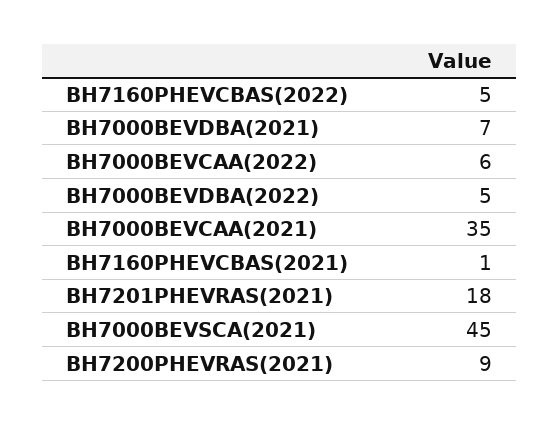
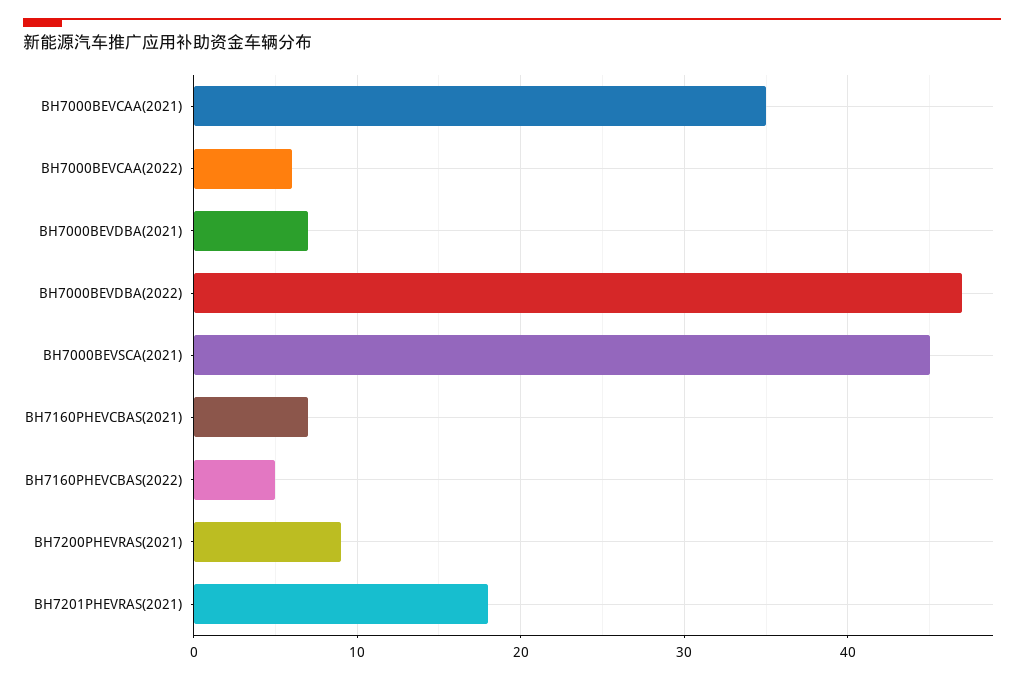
  {
    "BH7160PHEVCBAS(2022)": 5,
    "BH7000BEVDBA(2021)": 7,
    "BH7000BEVCAA(2022)": 6,
-   "BH7000BEVDBA(2022)": 5,
+   "BH7000BEVDBA(2022)": 47,
    "BH7000BEVCAA(2021)": 35,
-   "BH7160PHEVCBAS(2021)": 1,
+   "BH7160PHEVCBAS(2021)": 7,
    "BH7201PHEVRAS(2021)": 18,
    "BH7000BEVSCA(2021)": 45,
    "BH7200PHEVRAS(2021)": 9
  }

